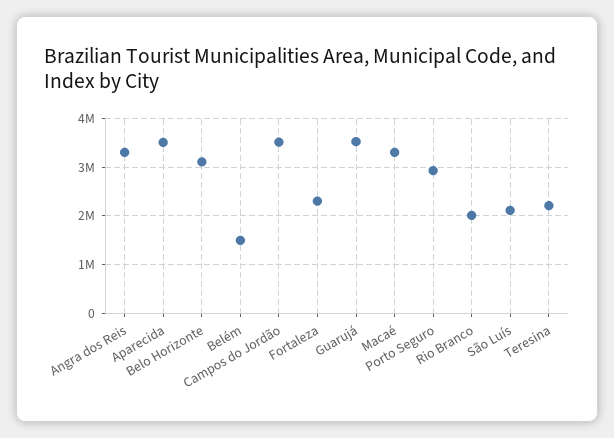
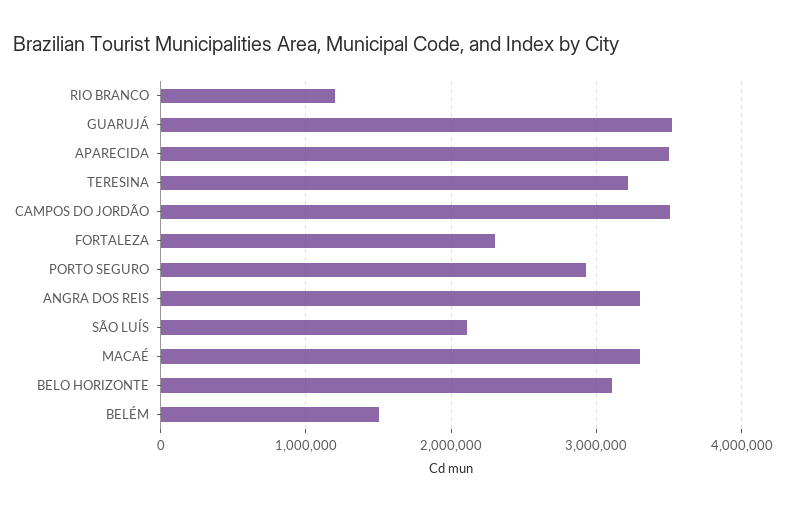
  {
    "Angra dos Reis": 3300000,
    "Aparecida": 3500000,
    "Belo Horizonte": 3100000,
    "Belém": 1500000,
    "Campos do Jordão": 3500000,
    "Fortaleza": 2300000,
    "Guarujá": 3500000,
    "Macaé": 3300000,
    "Porto Seguro": 2900000,
-   "Rio Branco": 2000000,
+   "Rio Branco": 1200000,
    "São Luís": 2100000,
-   "Teresina": 2200000
+   "Teresina": 3200000
  }

